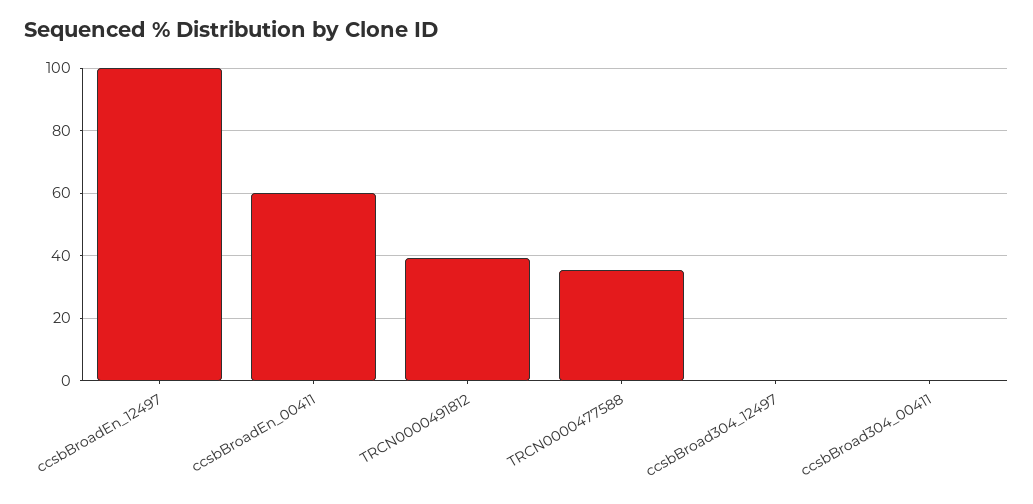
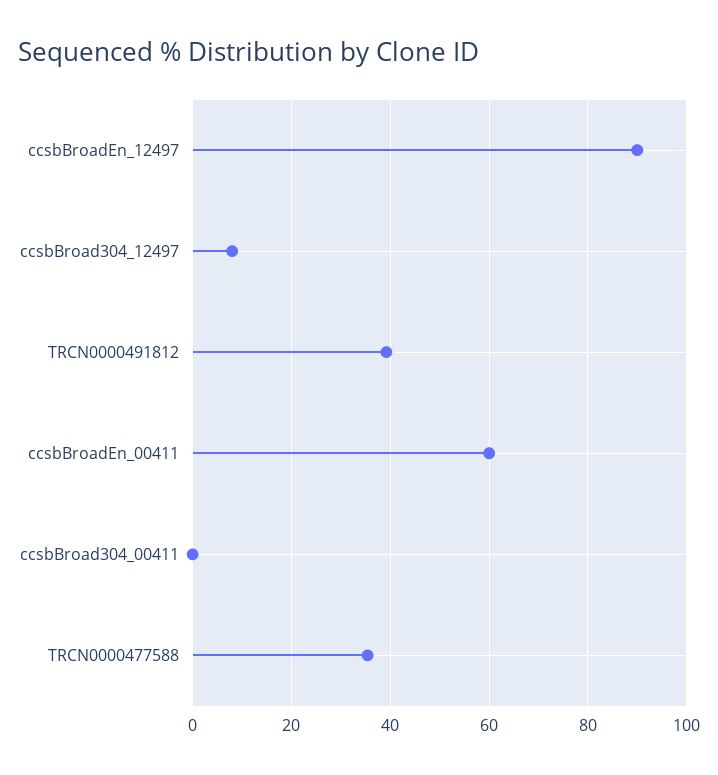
  {
-   "ccsbBroadEn_12497": 100,
+   "ccsbBroadEn_12497": 90,
    "ccsbBroadEn_00411": 60,
    "TRCN0000491812": 40,
    "TRCN0000477588": 36,
-   "ccsbBroad304_12497": 0,
+   "ccsbBroad304_12497": 8,
    "ccsbBroad304_00411": 0
  }

